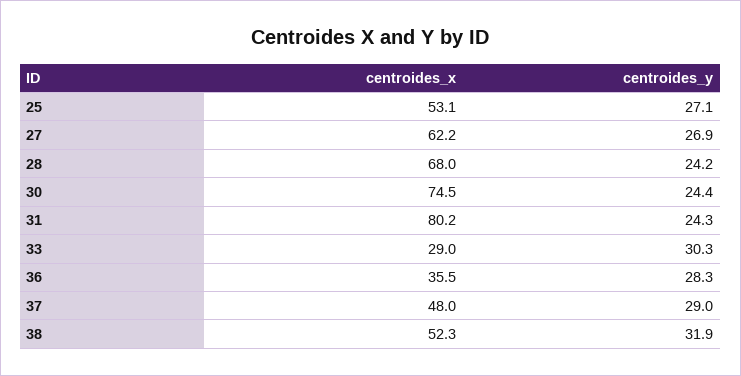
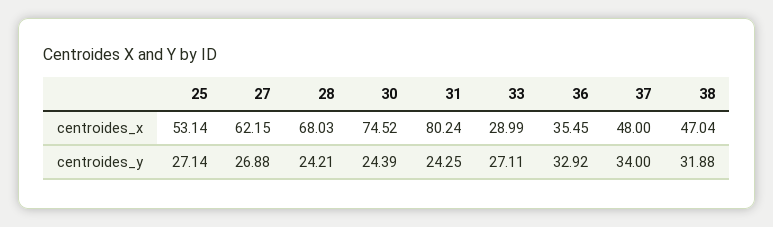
  {
    "centroides_x": {
      "25": 53.14,
      "27": 62.15,
      "28": 68.03,
      "30": 74.52,
      "31": 80.24,
      "33": 28.99,
      "36": 35.45,
      "37": 48,
-     "38": 52.3
+     "38": 47.04
    },
    "centroides_y": {
      "25": 27.14,
      "27": 26.88,
      "28": 24.21,
      "30": 24.39,
      "31": 24.25,
-     "33": 30.3,
+     "33": 27.11,
-     "36": 28.3,
+     "36": 32.92,
-     "37": 29,
+     "37": 34,
      "38": 31.88
    }
  }

